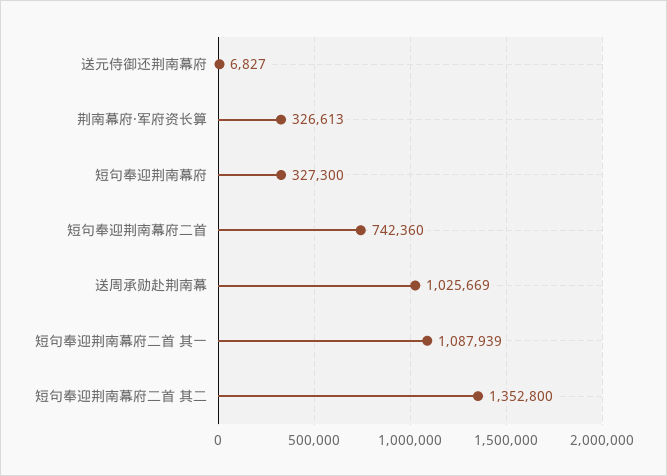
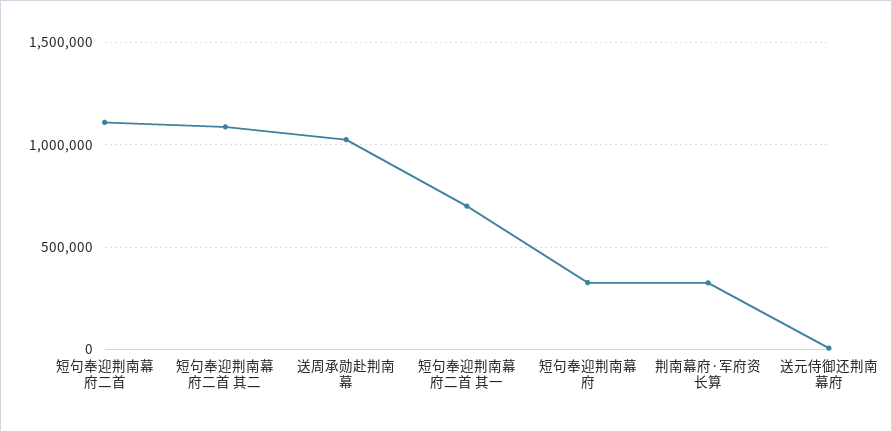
  {
    "送元侍御还荆南幕府": 6827,
    "荆南幕府·军府资长算": 326613,
    "短句奉迎荆南幕府": 327300,
-   "短句奉迎荆南幕府二首": 742360,
+   "短句奉迎荆南幕府二首": 1100000,
    "送周承勋赴荆南幕": 1025669,
-   "短句奉迎荆南幕府二首 其一": 1087939,
+   "短句奉迎荆南幕府二首 其一": 700000,
-   "短句奉迎荆南幕府二首 其二": 1352800
+   "短句奉迎荆南幕府二首 其二": 1100000
  }

